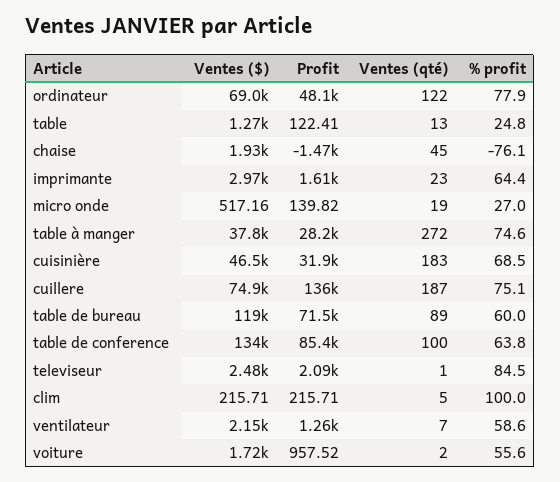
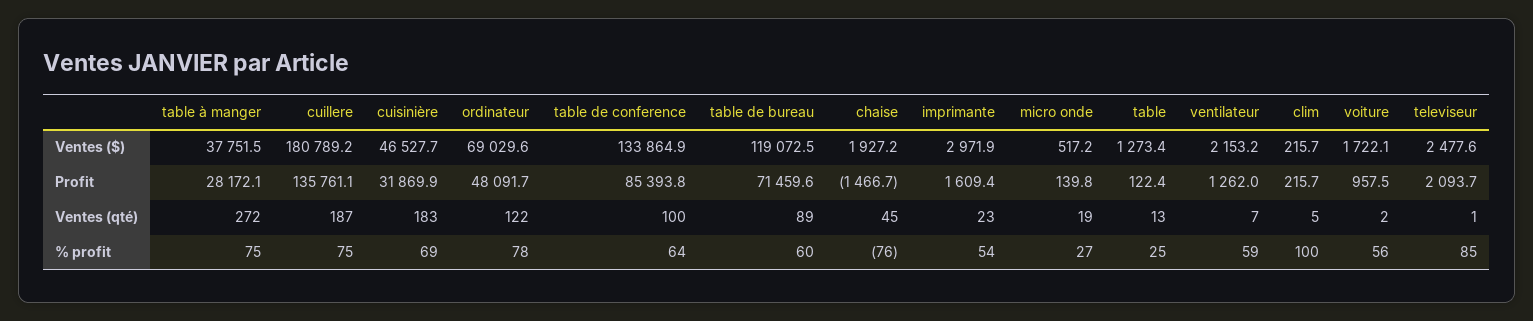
  {
    "Ventes ($)": {
      "ordinateur": 69029.6,
      "table": 1273.4,
      "chaise": 1927.2,
      "imprimante": 2971.9,
      "micro onde": 517.16,
      "table à manger": 37751.5,
      "cuisinière": 46527.7,
-     "cuillere": 74900,
+     "cuillere": 180789.2,
      "table de bureau": 119072.5,
      "table de conference": 133864.9,
      "televiseur": 2477.6,
      "clim": 215.71,
      "ventilateur": 2153.2,
      "voiture": 1722.1
    },
    "Profit": {
      "ordinateur": 48091.7,
      "table": 122.41,
      "chaise": -1466.7,
      "imprimante": 1609.4,
      "micro onde": 139.82,
      "table à manger": 28172.1,
      "cuisinière": 31869.9,
      "cuillere": 135761.1,
      "table de bureau": 71459.6,
      "table de conference": 85393.8,
      "televiseur": 2093.7,
      "clim": 215.71,
      "ventilateur": 1262,
      "voiture": 957.52
    },
    "Ventes (qté)": {
      "ordinateur": 122,
      "table": 13,
      "chaise": 45,
      "imprimante": 23,
      "micro onde": 19,
      "table à manger": 272,
      "cuisinière": 183,
      "cuillere": 187,
      "table de bureau": 89,
      "table de conference": 100,
      "televiseur": 1,
      "clim": 5,
      "ventilateur": 7,
      "voiture": 2
    },
    "% profit": {
      "ordinateur": 77.9,
      "table": 24.8,
      "chaise": -76.1,
-     "imprimante": 64.4,
+     "imprimante": 54,
      "micro onde": 27,
      "table à manger": 74.6,
      "cuisinière": 68.5,
      "cuillere": 75.1,
      "table de bureau": 60,
      "table de conference": 63.8,
      "televiseur": 84.5,
      "clim": 100,
      "ventilateur": 58.6,
      "voiture": 55.6
    }
  }

